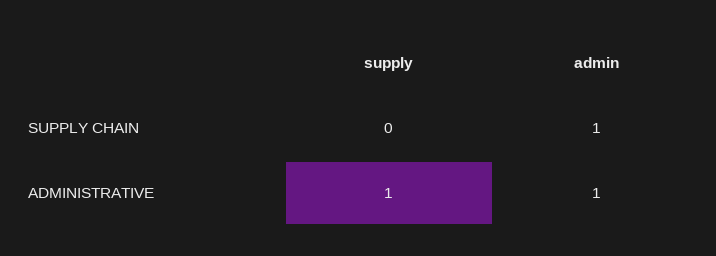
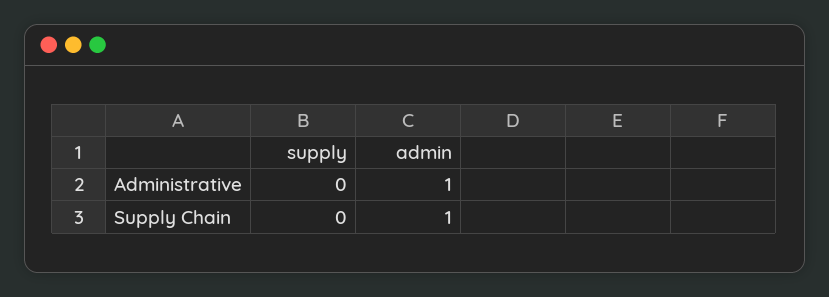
  {
    "supply": {
      "SUPPLY CHAIN": 0,
-     "ADMINISTRATIVE": 1
+     "ADMINISTRATIVE": 0
    },
    "admin": {
      "SUPPLY CHAIN": 1,
      "ADMINISTRATIVE": 1
    }
  }

